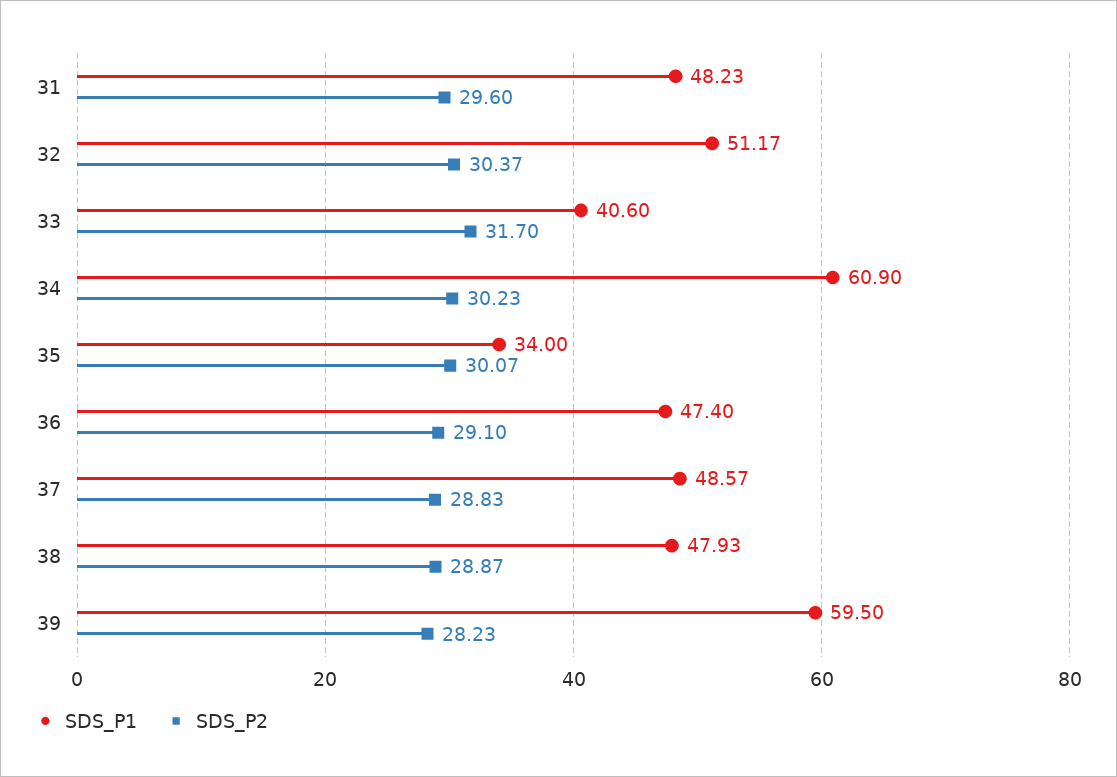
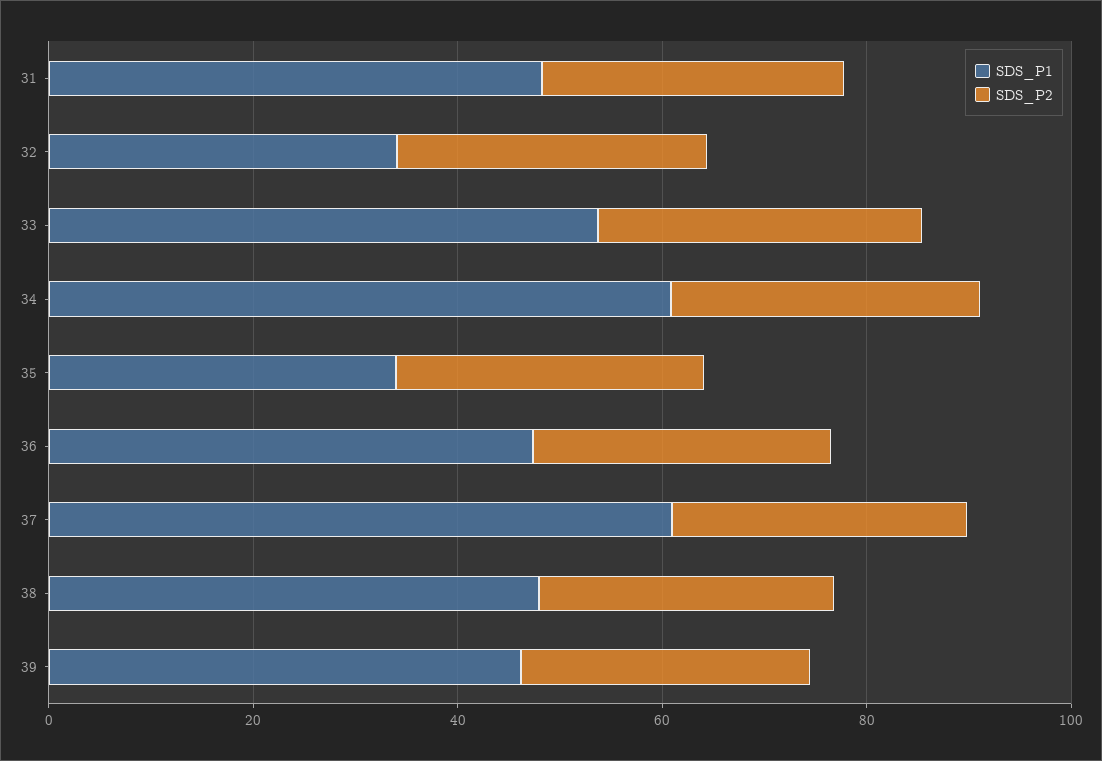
  {
    "SDS_P1": {
      "31": 48.23,
-     "32": 51.17,
+     "32": 35,
-     "33": 40.6,
+     "33": 55,
      "34": 60.9,
      "35": 34,
      "36": 47.4,
-     "37": 48.57,
+     "37": 60,
      "38": 47.93,
-     "39": 59.5
+     "39": 45
    },
    "SDS_P2": {
      "31": 29.6,
      "32": 30.37,
      "33": 31.7,
      "34": 30.23,
      "35": 30.07,
      "36": 29.1,
      "37": 28.83,
      "38": 28.87,
      "39": 28.23
    }
  }

